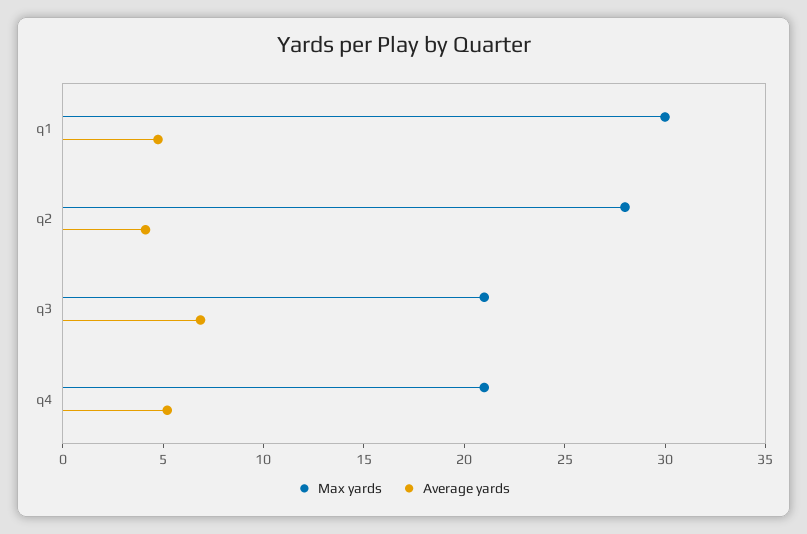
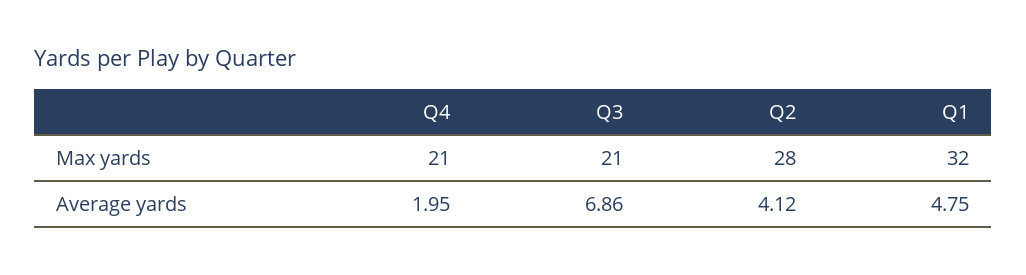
  {
    "Max yards": {
-     "q1": 30,
+     "q1": 32,
      "q2": 28,
      "q3": 21,
      "q4": 21
    },
    "Average yards": {
      "q1": 4.75,
      "q2": 4.12,
      "q3": 6.86,
-     "q4": 5
+     "q4": 1.95
    }
  }

